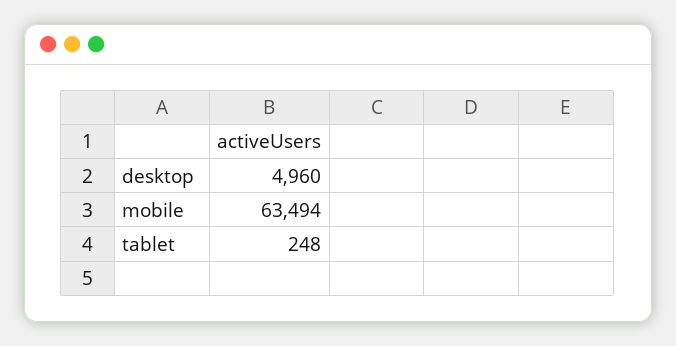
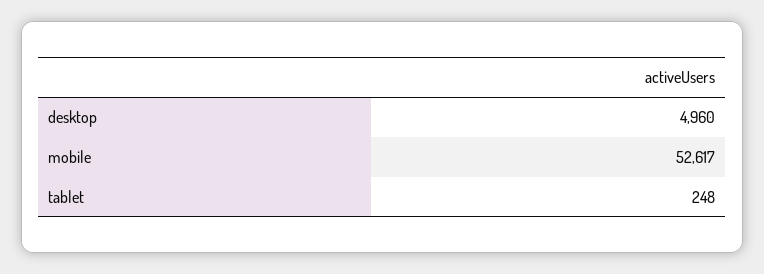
  {
    "desktop": 4960,
-   "mobile": 63494,
+   "mobile": 52617,
    "tablet": 248
  }

